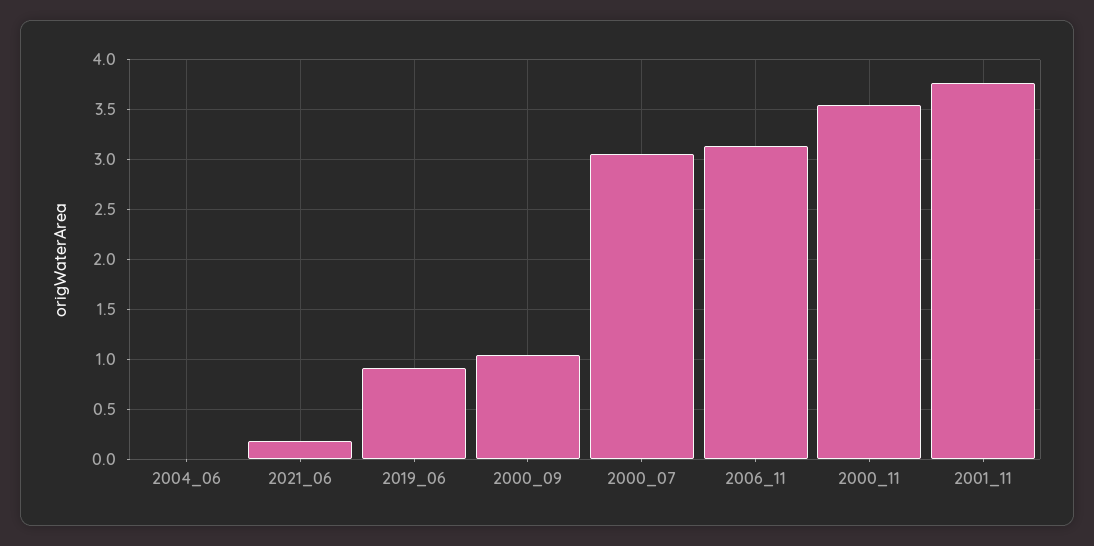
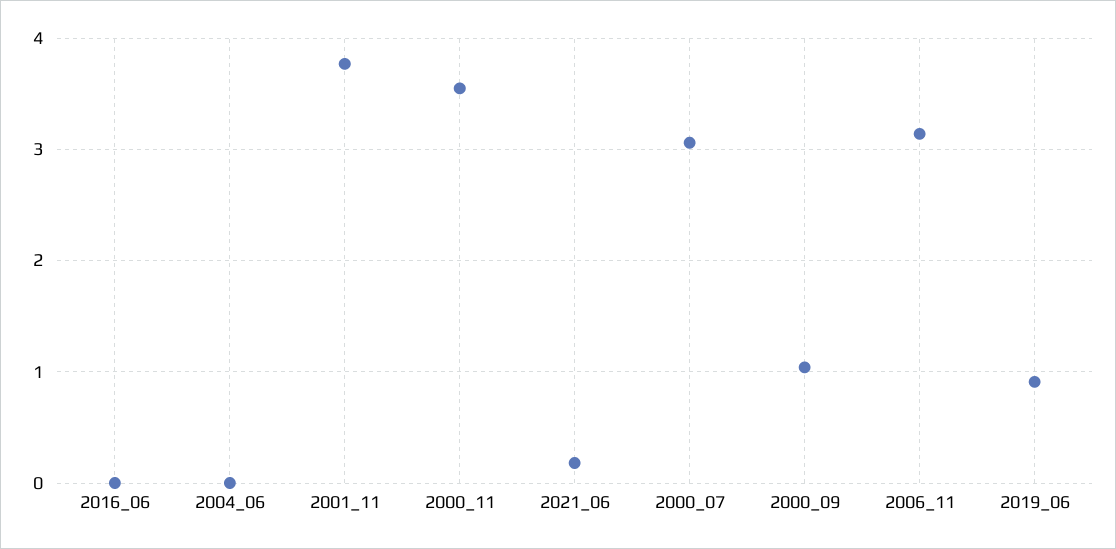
  {
    "2004_06": 0,
    "2021_06": 0.2,
    "2019_06": 0.9,
    "2000_09": 1,
    "2000_07": 3.1,
    "2006_11": 3.1,
    "2000_11": 3.6,
-   "2001_11": 3.8
+   "2001_11": 3.8,
+   "2016_06": 0
  }

